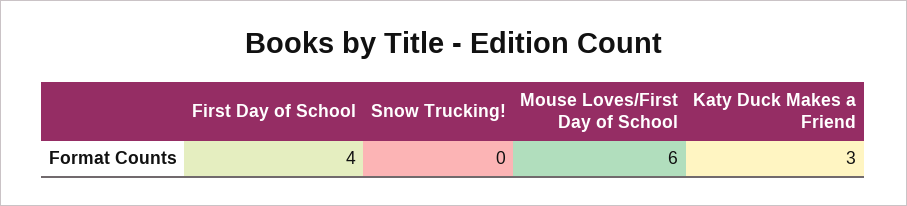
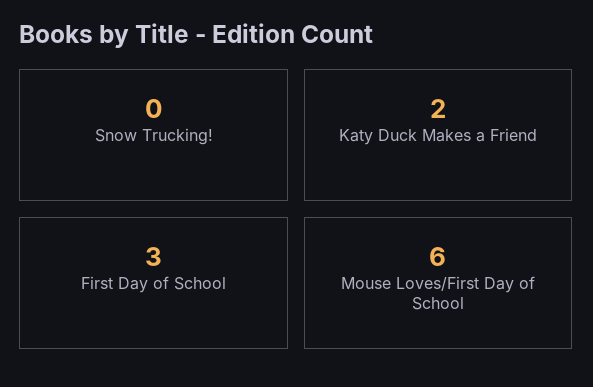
  {
-   "First Day of School": 4,
+   "First Day of School": 3,
    "Snow Trucking!": 0,
    "Mouse Loves/First Day of School": 6,
-   "Katy Duck Makes a Friend": 3
+   "Katy Duck Makes a Friend": 2
  }

